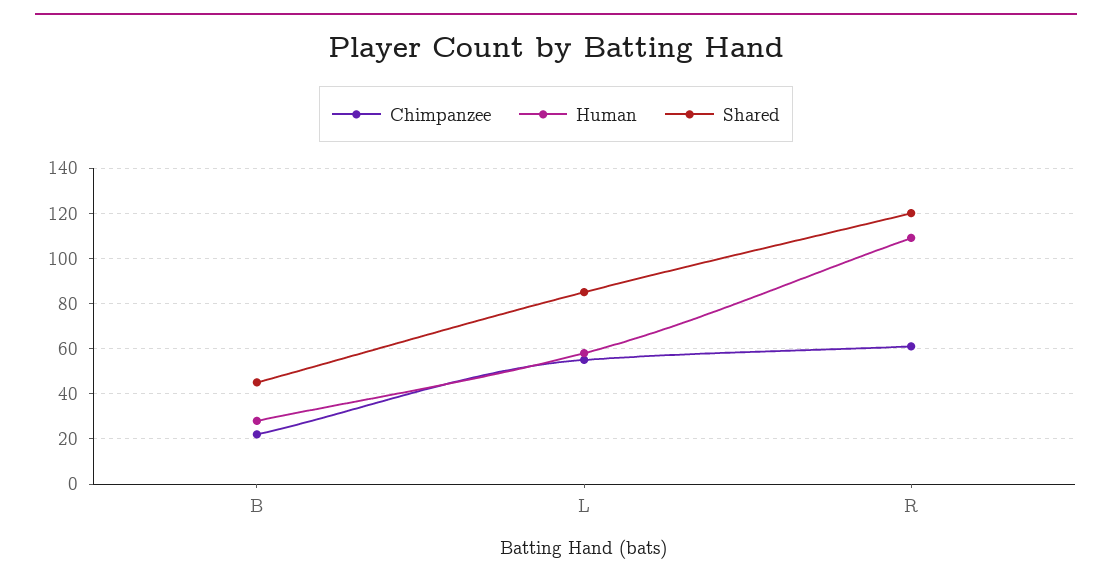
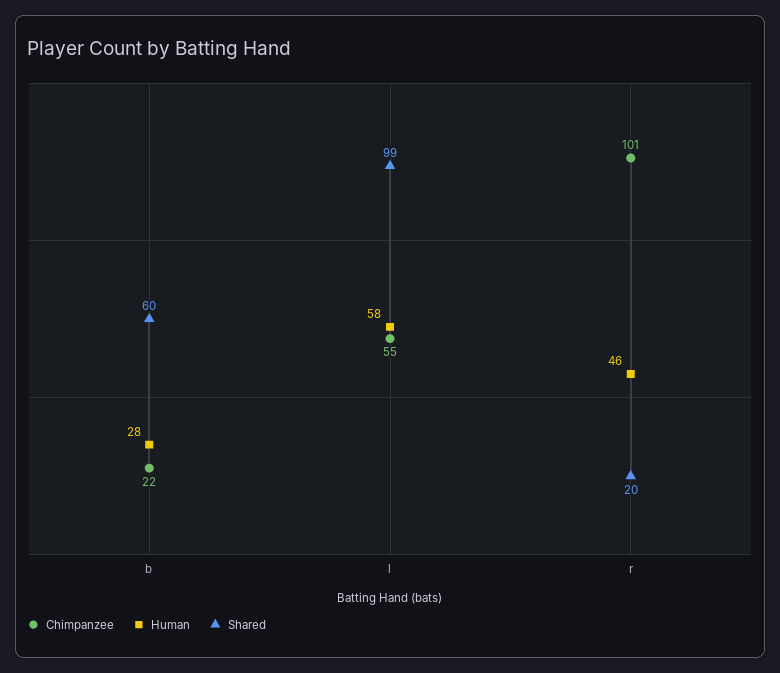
  {
    "Chimpanzee": {
      "B": 22,
      "L": 55,
-     "R": 60
+     "R": 101
    },
    "Human": {
      "B": 28,
      "L": 58,
-     "R": 110
+     "R": 46
    },
    "Shared": {
-     "B": 45,
+     "B": 60,
-     "L": 85,
+     "L": 99,
-     "R": 120
+     "R": 20
    }
  }

